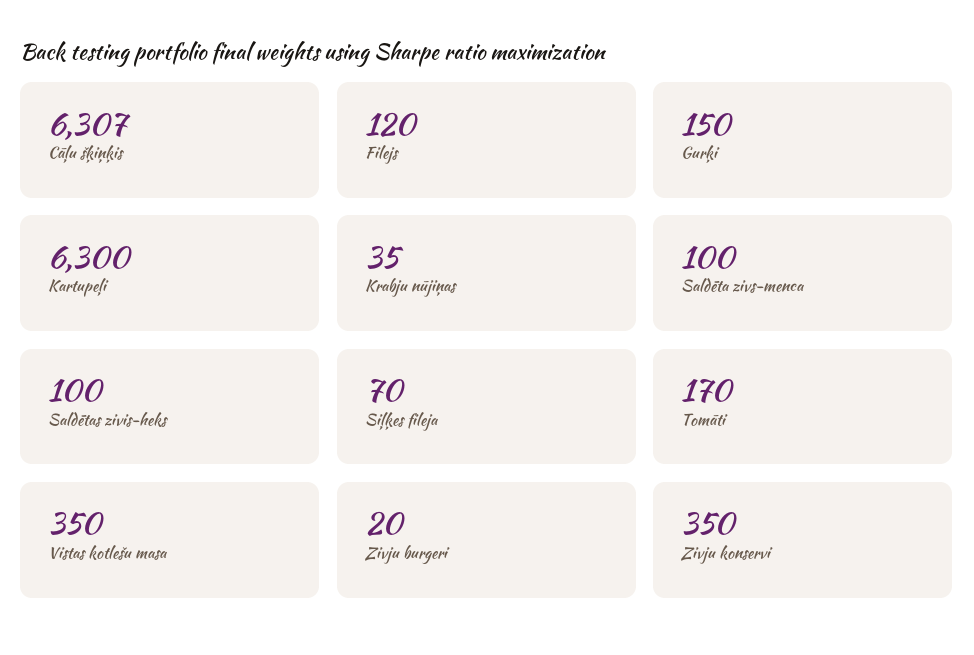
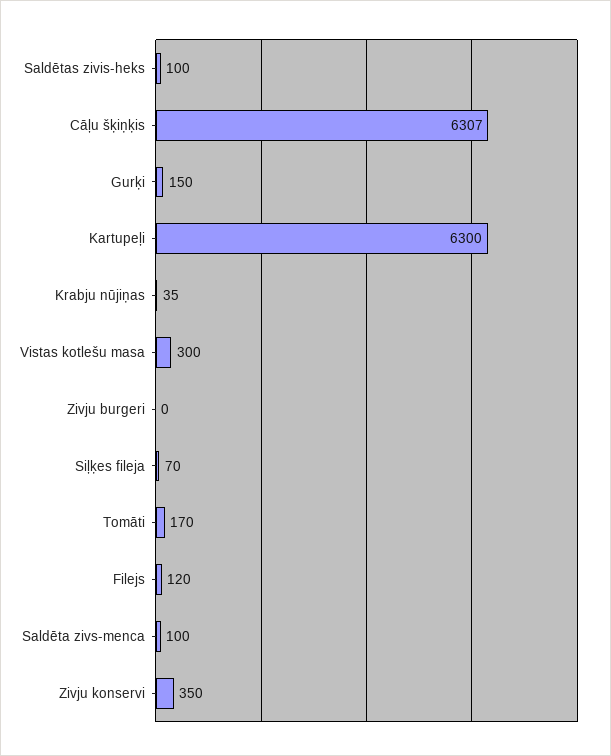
  {
    "Cāļu šķiņķis": 6307,
    "Filejs": 120,
    "Gurķi": 150,
    "Kartupeļi": 6300,
    "Krabju nūjiņas": 35,
    "Saldēta zivs-menca": 100,
    "Saldētas zivis-heks": 100,
    "Siļķes fileja": 70,
    "Tomāti": 170,
-   "Vistas kotlešu masa": 350,
+   "Vistas kotlešu masa": 300,
-   "Zivju burgeri": 20,
+   "Zivju burgeri": 0,
    "Zivju konservi": 350
  }

